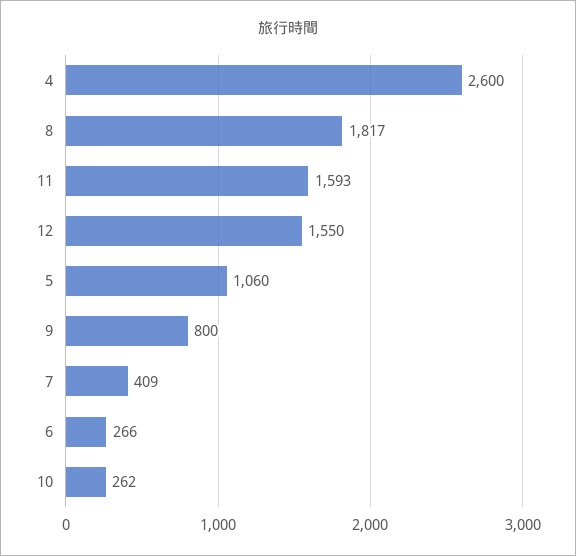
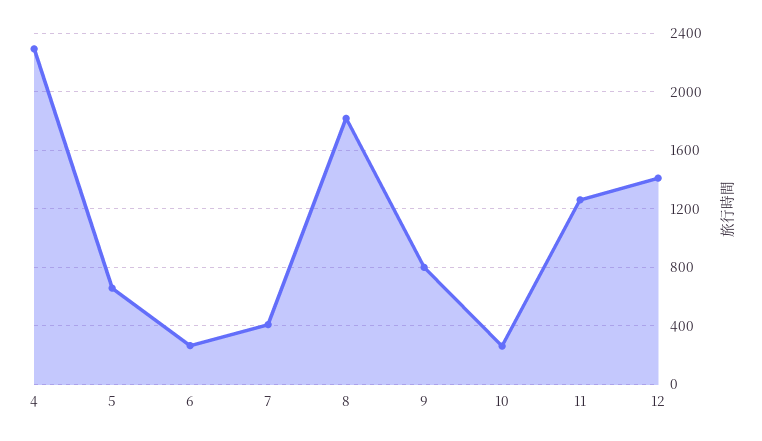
  {
-   "4": 2600,
+   "4": 2300,
    "8": 1817,
-   "11": 1593,
+   "11": 1250,
-   "12": 1550,
+   "12": 1400,
-   "5": 1060,
+   "5": 650,
    "9": 800,
    "7": 409,
    "6": 266,
    "10": 262
  }

